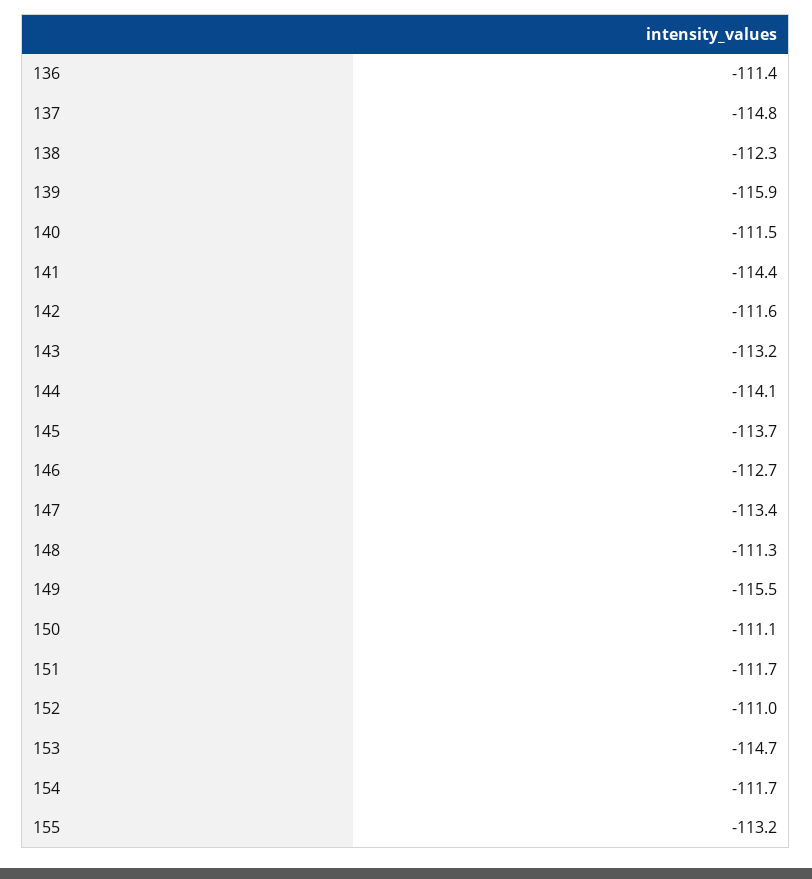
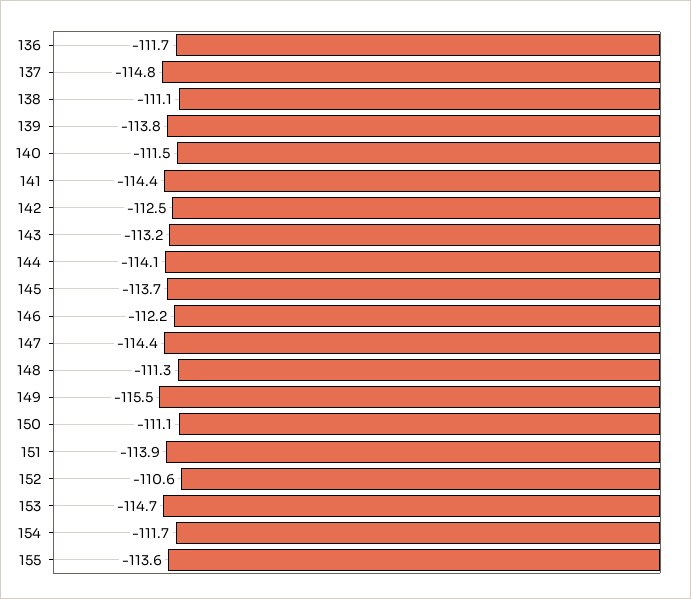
  {
-   "136": -111.4,
+   "136": -111.7,
    "137": -114.8,
-   "138": -112.3,
+   "138": -111.1,
-   "139": -115.9,
+   "139": -113.8,
    "140": -111.5,
    "141": -114.4,
-   "142": -111.6,
+   "142": -112.5,
    "143": -113.2,
    "144": -114.1,
    "145": -113.7,
-   "146": -112.7,
+   "146": -112.2,
-   "147": -113.4,
+   "147": -114.4,
    "148": -111.3,
    "149": -115.5,
    "150": -111.1,
-   "151": -111.7,
+   "151": -113.9,
-   "152": -111,
+   "152": -110.6,
    "153": -114.7,
    "154": -111.7,
-   "155": -113.2
+   "155": -113.6
  }

